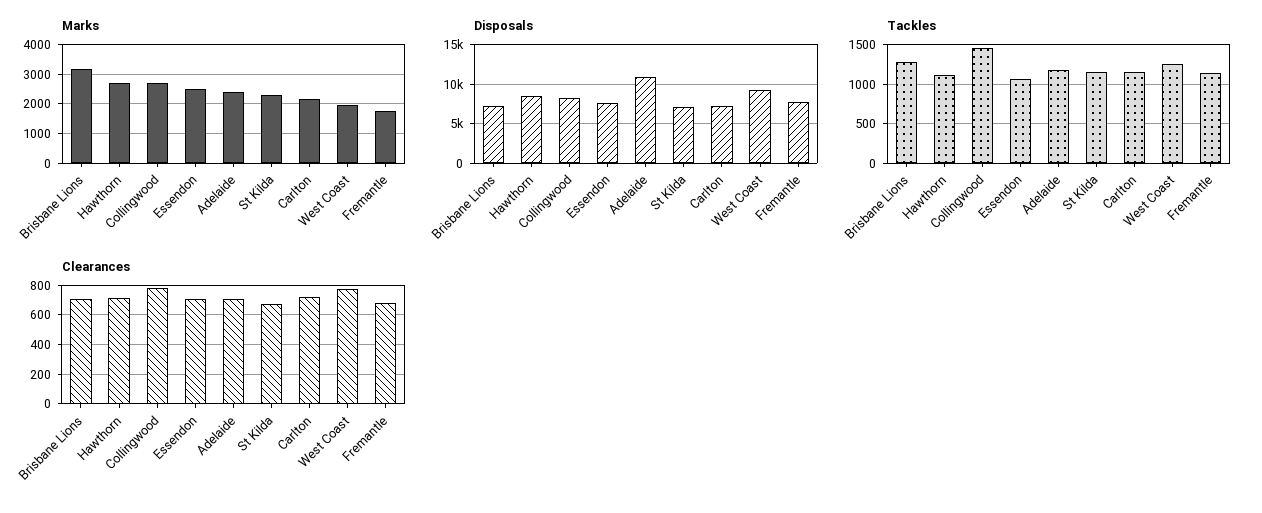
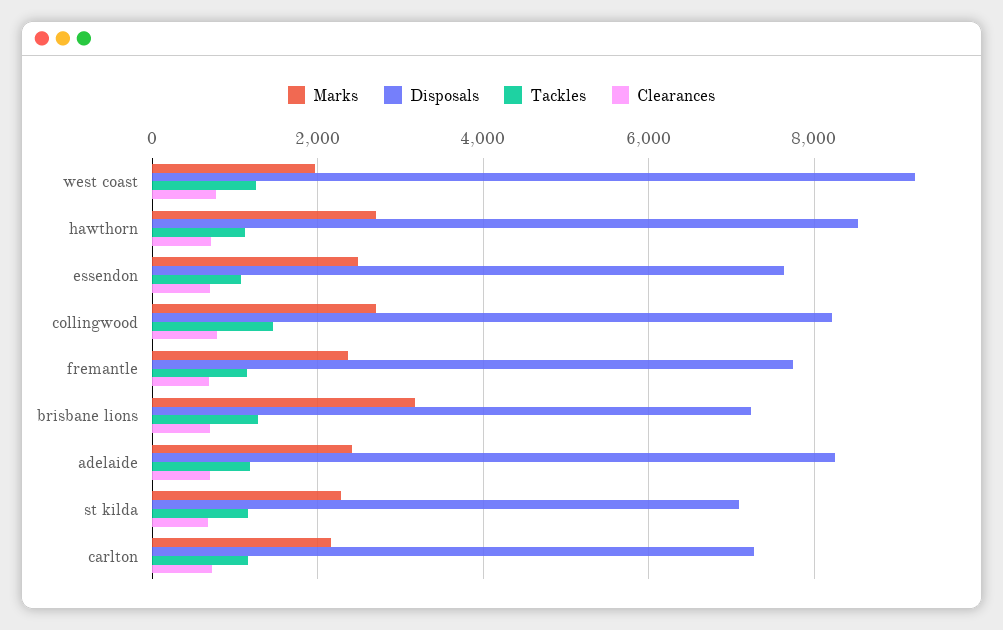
  {
    "Marks": {
      "Brisbane Lions": 3200,
      "Hawthorn": 2800,
      "Collingwood": 2800,
      "Essendon": 2400,
      "Adelaide": 2400,
      "St Kilda": 2200,
      "Carlton": 2200,
      "West Coast": 2000,
-     "Fremantle": 1750
+     "Fremantle": 2400
    },
    "Disposals": {
      "Brisbane Lions": 7200,
      "Hawthorn": 8600,
      "Collingwood": 8200,
      "Essendon": 7600,
-     "Adelaide": 11000,
+     "Adelaide": 8200,
      "St Kilda": 7000,
      "Carlton": 7200,
      "West Coast": 9200,
      "Fremantle": 7800
    },
    "Tackles": {
      "Brisbane Lions": 1300,
      "Hawthorn": 1100,
      "Collingwood": 1500,
      "Essendon": 1100,
      "Adelaide": 1200,
      "St Kilda": 1200,
      "Carlton": 1200,
      "West Coast": 1300,
      "Fremantle": 1100
    },
    "Clearances": {
      "Brisbane Lions": 700,
      "Hawthorn": 700,
      "Collingwood": 800,
      "Essendon": 700,
      "Adelaide": 700,
      "St Kilda": 700,
      "Carlton": 700,
      "West Coast": 800,
      "Fremantle": 700
    }
  }

